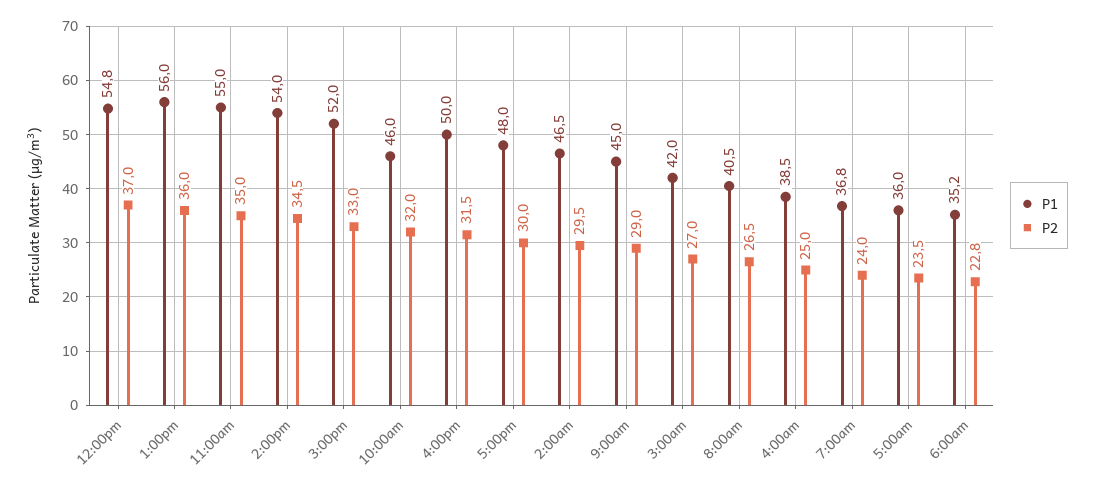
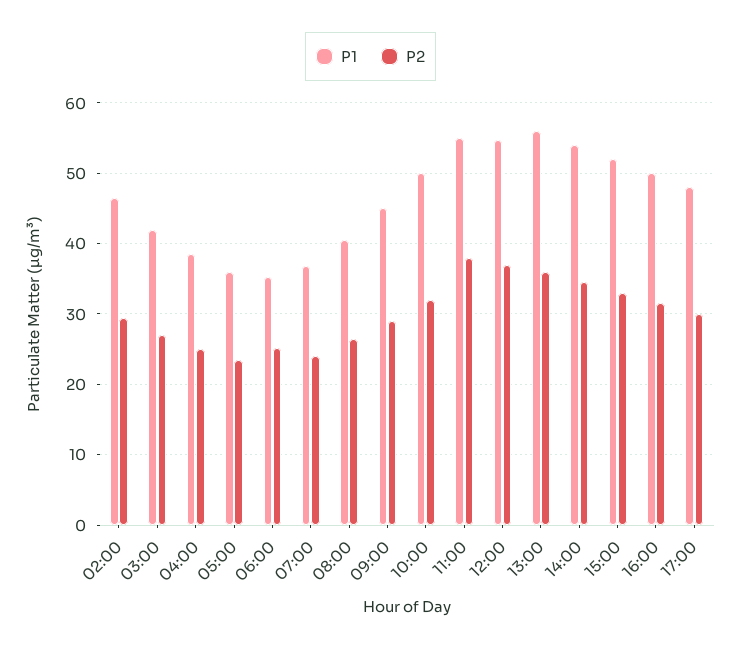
  {
    "P1": {
      "12:00pm": 54.8,
      "1:00pm": 56,
      "11:00am": 55,
      "2:00pm": 54,
      "3:00pm": 52,
-     "10:00am": 46,
+     "10:00am": 50,
      "4:00pm": 50,
      "5:00pm": 48,
      "2:00am": 46.5,
      "9:00am": 45,
      "3:00am": 42,
      "8:00am": 40.5,
      "4:00am": 38.5,
      "7:00am": 36.8,
      "5:00am": 36,
      "6:00am": 35.2
    },
    "P2": {
      "12:00pm": 37,
      "1:00pm": 36,
-     "11:00am": 35,
+     "11:00am": 38,
      "2:00pm": 34.5,
      "3:00pm": 33,
      "10:00am": 32,
      "4:00pm": 31.5,
      "5:00pm": 30,
      "2:00am": 29.5,
      "9:00am": 29,
      "3:00am": 27,
      "8:00am": 26.5,
      "4:00am": 25,
      "7:00am": 24,
      "5:00am": 23.5,
-     "6:00am": 22.8
+     "6:00am": 25
    }
  }

